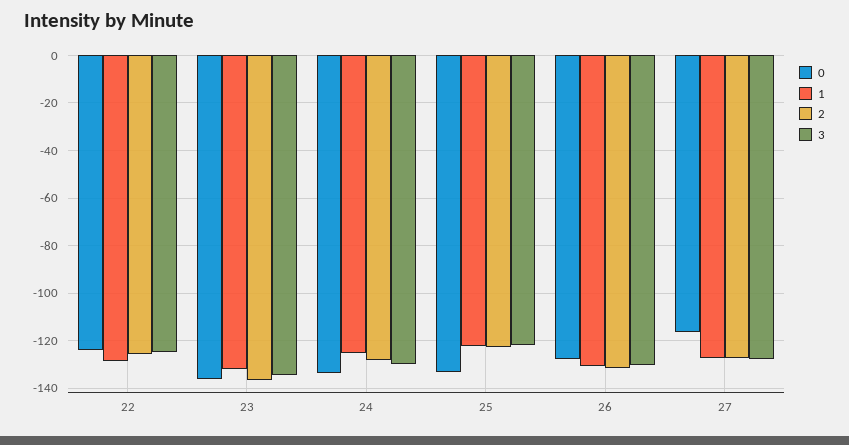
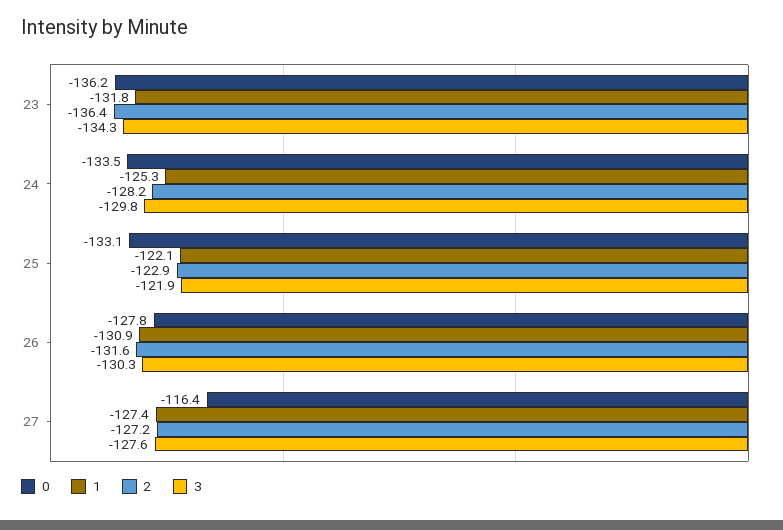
  {
    "0": {
-     "22": -125,
      "23": -136.2,
      "24": -133.5,
      "25": -133.1,
      "26": -127.8,
      "27": -116.4
    },
    "1": {
-     "22": -130,
      "23": -131.8,
      "24": -125.3,
      "25": -122.1,
      "26": -130.9,
      "27": -127.4
    },
    "2": {
-     "22": -125,
      "23": -136.4,
      "24": -128.2,
      "25": -122.9,
      "26": -131.6,
      "27": -127.2
    },
    "3": {
-     "22": -125,
      "23": -134.3,
      "24": -129.8,
      "25": -121.9,
      "26": -130.3,
      "27": -127.6
    }
  }

